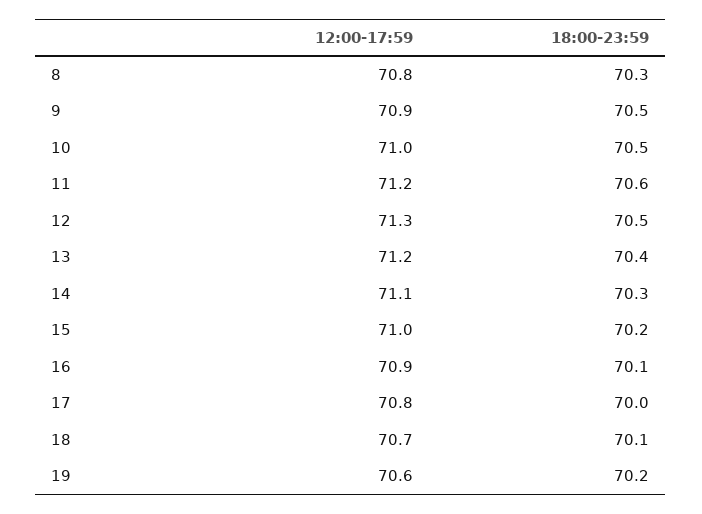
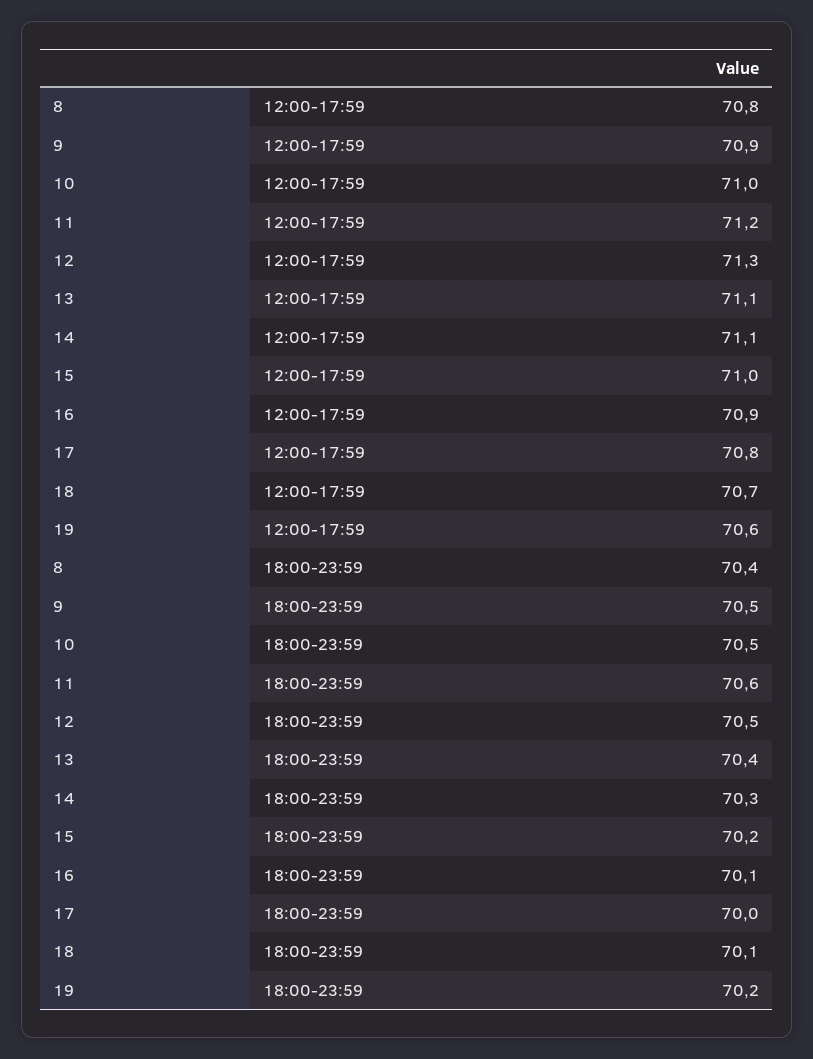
  {
    "12:00-17:59": {
      "8": 70.8,
      "9": 70.9,
      "10": 71,
      "11": 71.2,
      "12": 71.3,
-     "13": 71.2,
+     "13": 71.1,
      "14": 71.1,
      "15": 71,
      "16": 70.9,
      "17": 70.8,
      "18": 70.7,
      "19": 70.6
    },
    "18:00-23:59": {
-     "8": 70.3,
+     "8": 70.4,
      "9": 70.5,
      "10": 70.5,
      "11": 70.6,
      "12": 70.5,
      "13": 70.4,
      "14": 70.3,
      "15": 70.2,
      "16": 70.1,
      "17": 70,
      "18": 70.1,
      "19": 70.2
    }
  }

